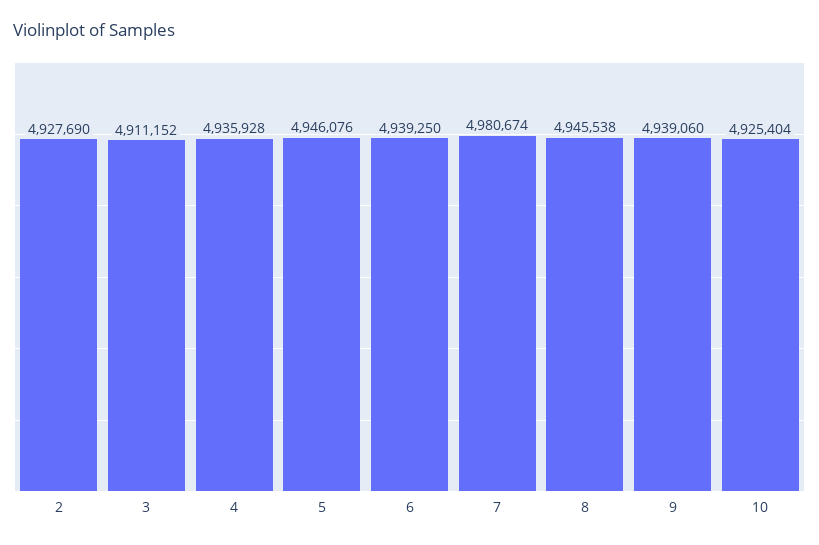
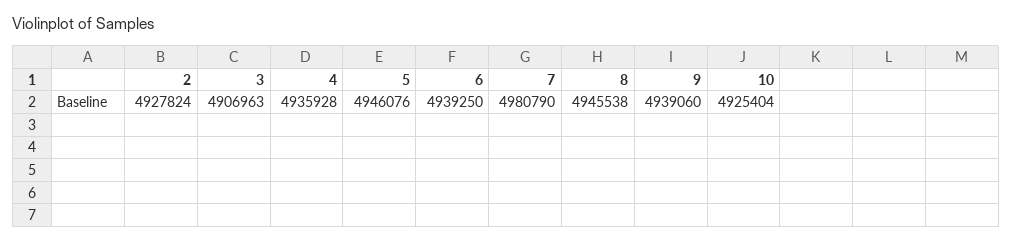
  {
-   "2": 4927690,
+   "2": 4927824,
-   "3": 4911152,
+   "3": 4906963,
    "4": 4935928,
    "5": 4946076,
    "6": 4939250,
-   "7": 4980674,
+   "7": 4980790,
    "8": 4945538,
    "9": 4939060,
    "10": 4925404
  }

